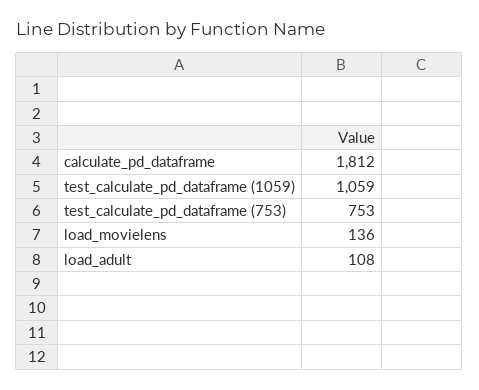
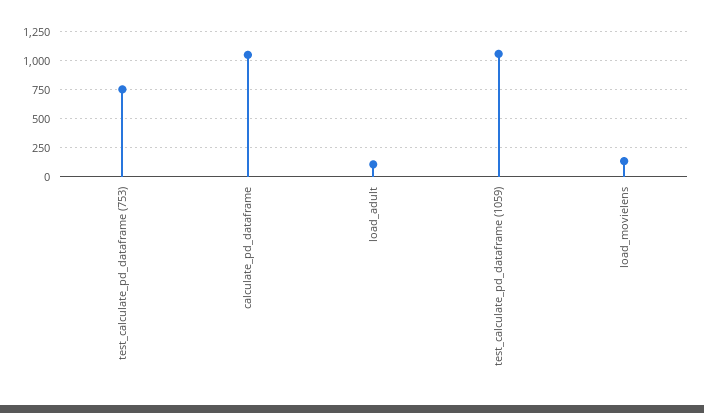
  {
-   "calculate_pd_dataframe": 1812,
+   "calculate_pd_dataframe": 1000,
    "test_calculate_pd_dataframe (1059)": 1059,
    "test_calculate_pd_dataframe (753)": 753,
    "load_movielens": 136,
    "load_adult": 108
  }

